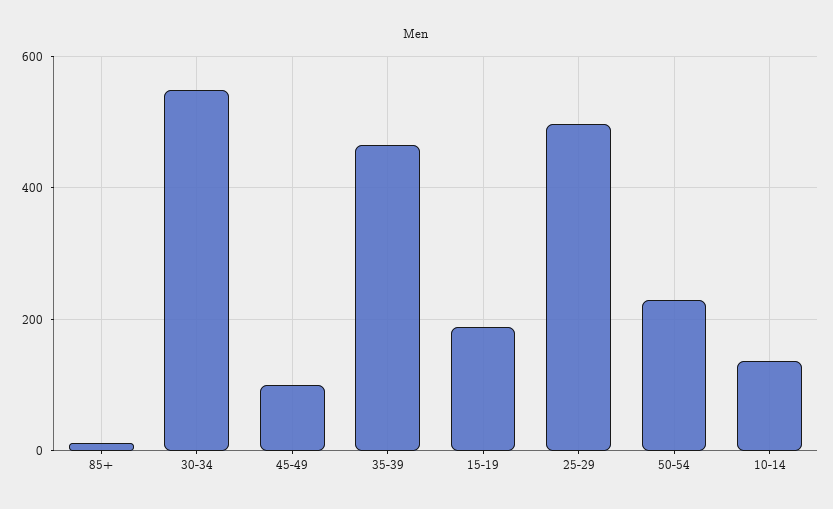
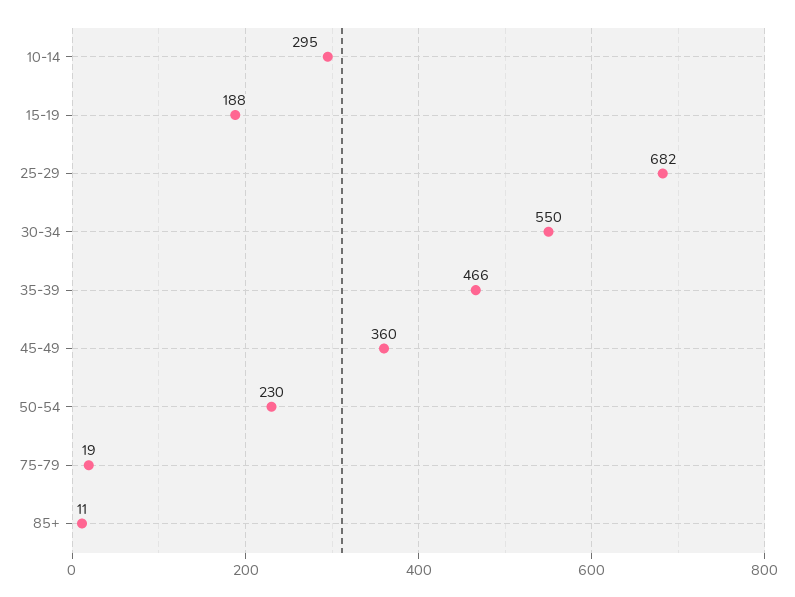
  {
    "85+": 11,
    "30-34": 550,
-   "45-49": 100,
+   "45-49": 360,
    "35-39": 466,
    "15-19": 188,
-   "25-29": 500,
+   "25-29": 682,
    "50-54": 230,
-   "10-14": 140
+   "10-14": 295,
+   "75-79": 19
  }

